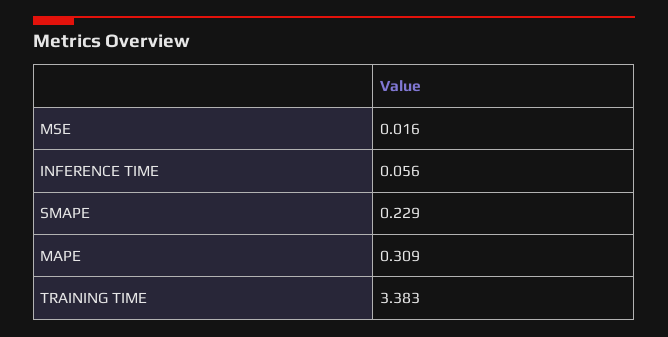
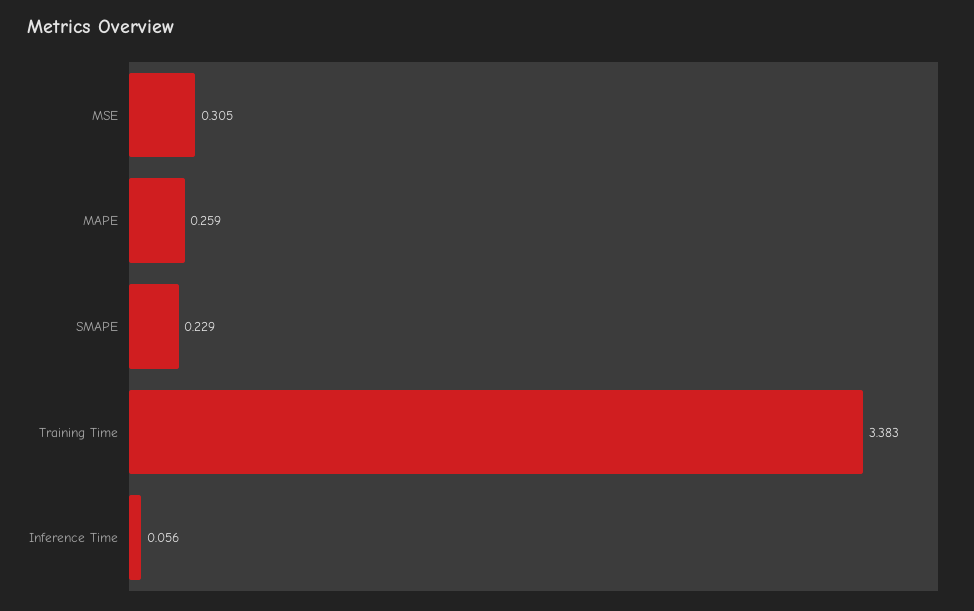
  {
-   "MSE": 0.016,
+   "MSE": 0.305,
    "INFERENCE TIME": 0.056,
    "SMAPE": 0.229,
-   "MAPE": 0.309,
+   "MAPE": 0.259,
    "TRAINING TIME": 3.383
  }

